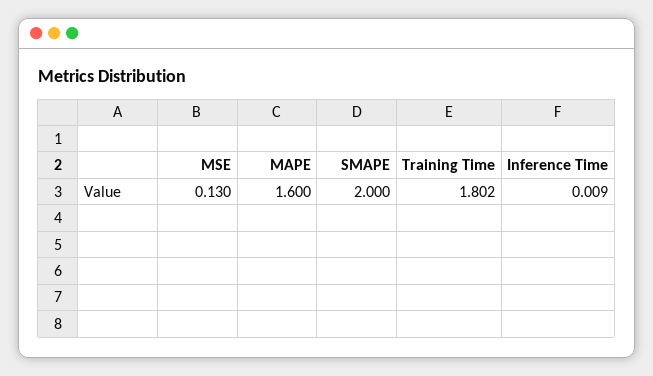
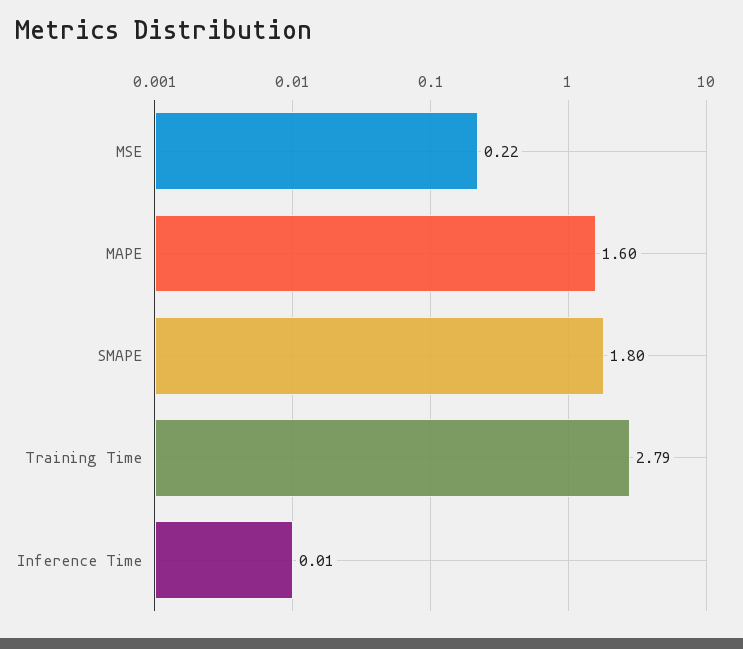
  {
-   "MSE": 0.13,
+   "MSE": 0.22,
    "MAPE": 1.6,
-   "SMAPE": 2,
+   "SMAPE": 1.8,
-   "Training Time": 1.802,
+   "Training Time": 2.79,
    "Inference Time": 0.009
  }

